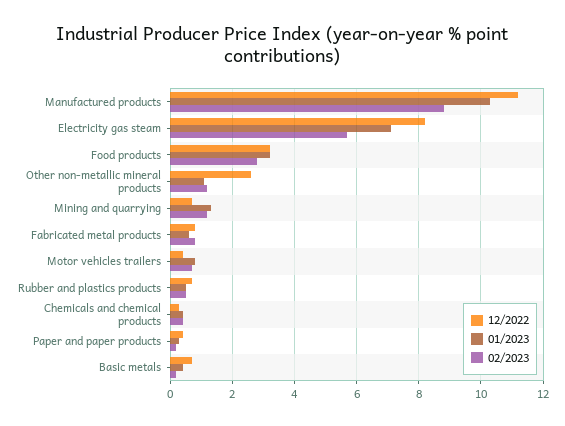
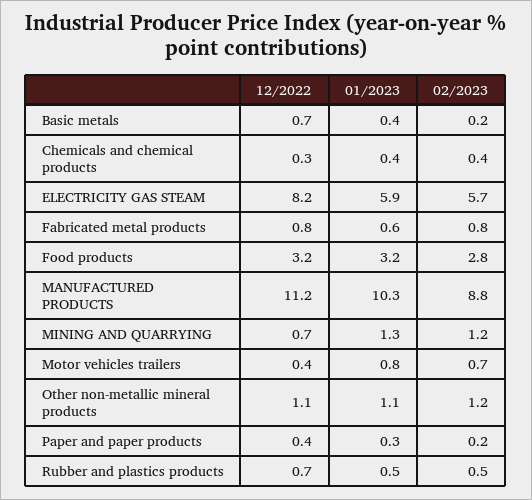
  {
    "12/2022": {
      "Manufactured products": 11.2,
      "Electricity gas steam": 8.2,
      "Food products": 3.2,
-     "Other non-metallic mineral products": 2.5,
+     "Other non-metallic mineral products": 1.1,
      "Mining and quarrying": 0.7,
      "Fabricated metal products": 0.8,
      "Motor vehicles trailers": 0.4,
      "Rubber and plastics products": 0.7,
      "Chemicals and chemical products": 0.3,
      "Paper and paper products": 0.4,
      "Basic metals": 0.7
    },
    "01/2023": {
      "Manufactured products": 10.3,
-     "Electricity gas steam": 7,
+     "Electricity gas steam": 5.9,
      "Food products": 3.2,
      "Other non-metallic mineral products": 1.1,
      "Mining and quarrying": 1.3,
      "Fabricated metal products": 0.6,
      "Motor vehicles trailers": 0.8,
      "Rubber and plastics products": 0.5,
      "Chemicals and chemical products": 0.4,
      "Paper and paper products": 0.3,
      "Basic metals": 0.4
    },
    "02/2023": {
      "Manufactured products": 8.8,
      "Electricity gas steam": 5.7,
      "Food products": 2.8,
      "Other non-metallic mineral products": 1.2,
      "Mining and quarrying": 1.2,
      "Fabricated metal products": 0.8,
      "Motor vehicles trailers": 0.7,
      "Rubber and plastics products": 0.5,
      "Chemicals and chemical products": 0.4,
      "Paper and paper products": 0.2,
      "Basic metals": 0.2
    }
  }

